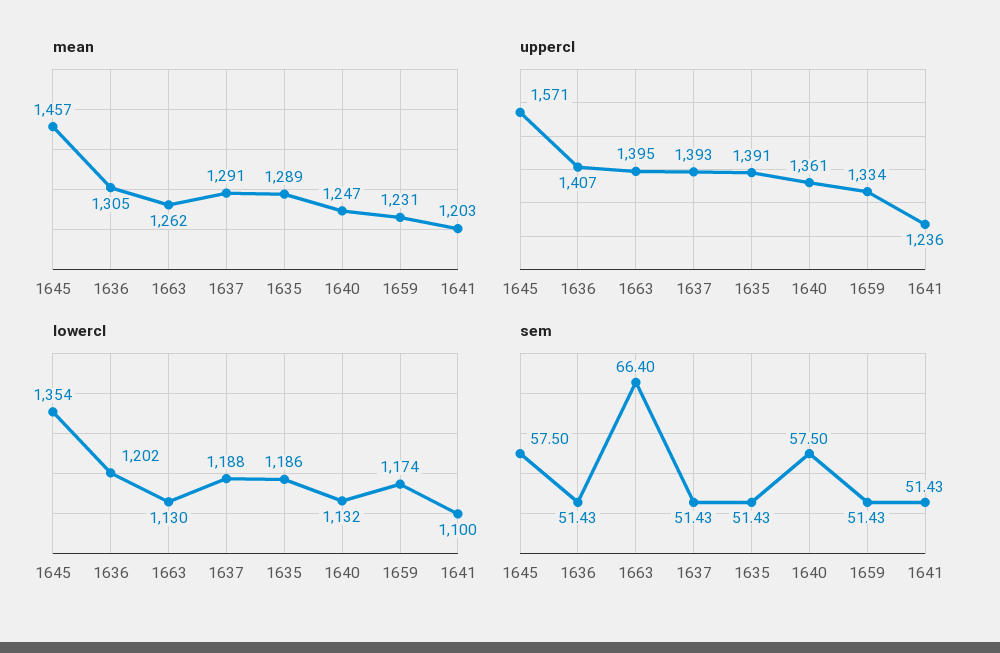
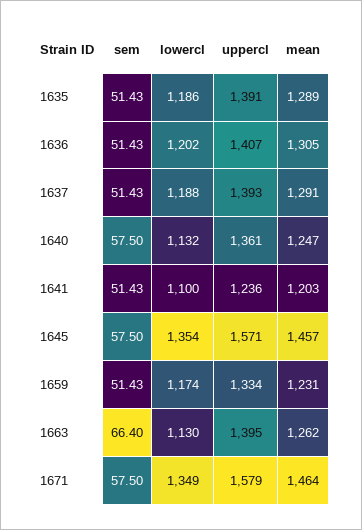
  {
    "mean": {
      "1645": 1457,
      "1636": 1305,
      "1663": 1262,
      "1637": 1291,
      "1635": 1289,
      "1640": 1247,
      "1659": 1231,
-     "1641": 1203
+     "1641": 1203,
+     "1671": 1464
    },
    "uppercl": {
      "1645": 1571,
      "1636": 1407,
      "1663": 1395,
      "1637": 1393,
      "1635": 1391,
      "1640": 1361,
      "1659": 1334,
-     "1641": 1236
+     "1641": 1236,
+     "1671": 1579
    },
    "lowercl": {
      "1645": 1354,
      "1636": 1202,
      "1663": 1130,
      "1637": 1188,
      "1635": 1186,
      "1640": 1132,
      "1659": 1174,
-     "1641": 1100
+     "1641": 1100,
+     "1671": 1349
    },
    "sem": {
      "1645": 57.5,
      "1636": 51.43,
      "1663": 66.4,
      "1637": 51.43,
      "1635": 51.43,
      "1640": 57.5,
      "1659": 51.43,
-     "1641": 51.43
+     "1641": 51.43,
+     "1671": 57.5
    }
  }

